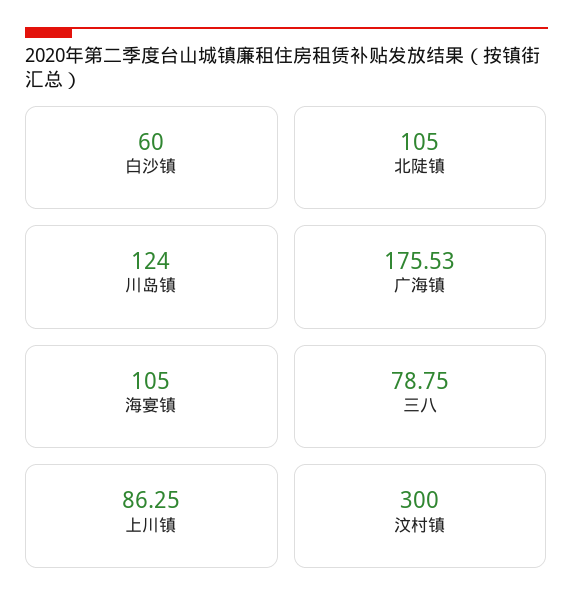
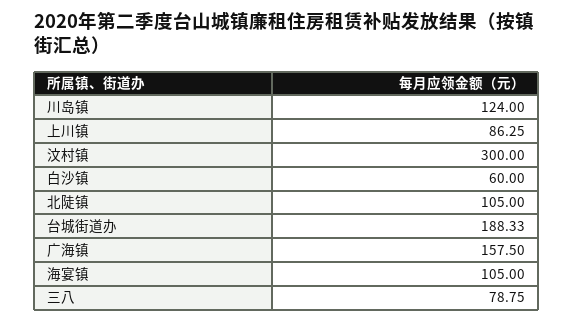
  {
    "白沙镇": 60,
    "北陡镇": 105,
    "川岛镇": 124,
-   "广海镇": 175.53,
+   "广海镇": 157.5,
    "海宴镇": 105,
    "三八": 78.75,
    "上川镇": 86.25,
-   "汶村镇": 300
+   "汶村镇": 300,
+   "台城街道办": 188.33
  }

